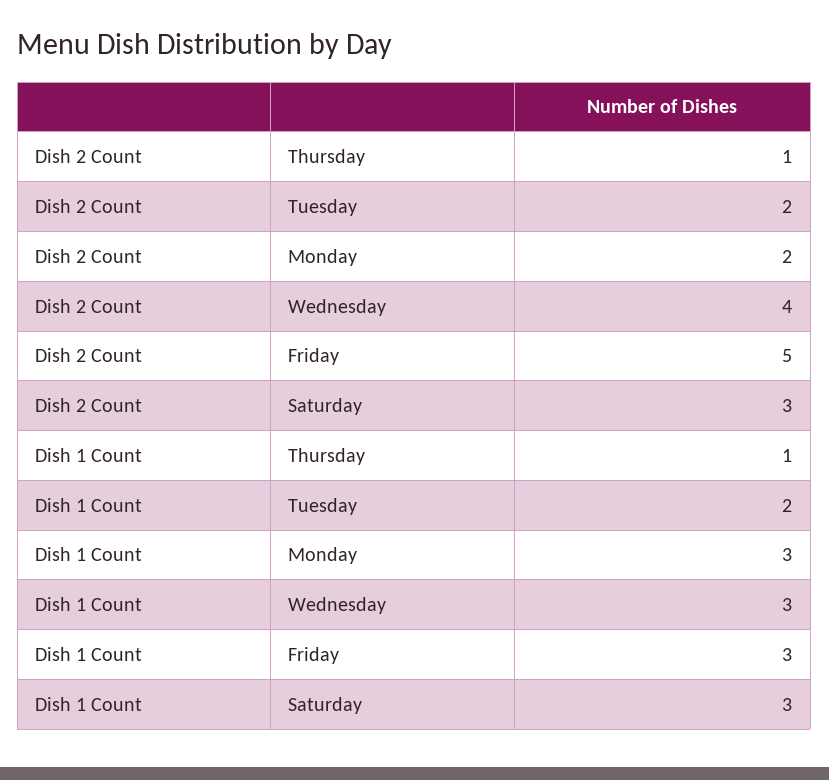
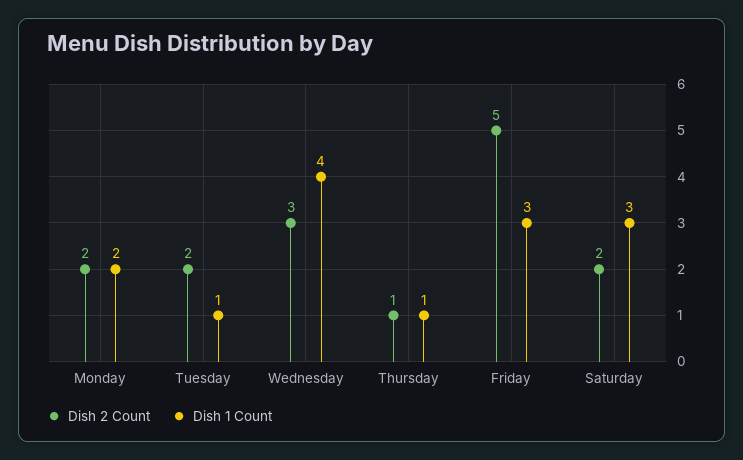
  {
    "Dish 2 Count": {
      "Thursday": 1,
      "Tuesday": 2,
      "Monday": 2,
-     "Wednesday": 4,
+     "Wednesday": 3,
      "Friday": 5,
-     "Saturday": 3
+     "Saturday": 2
    },
    "Dish 1 Count": {
      "Thursday": 1,
-     "Tuesday": 2,
+     "Tuesday": 1,
-     "Monday": 3,
+     "Monday": 2,
-     "Wednesday": 3,
+     "Wednesday": 4,
      "Friday": 3,
      "Saturday": 3
    }
  }

